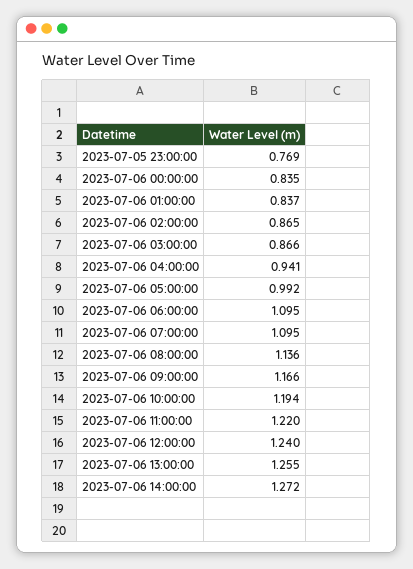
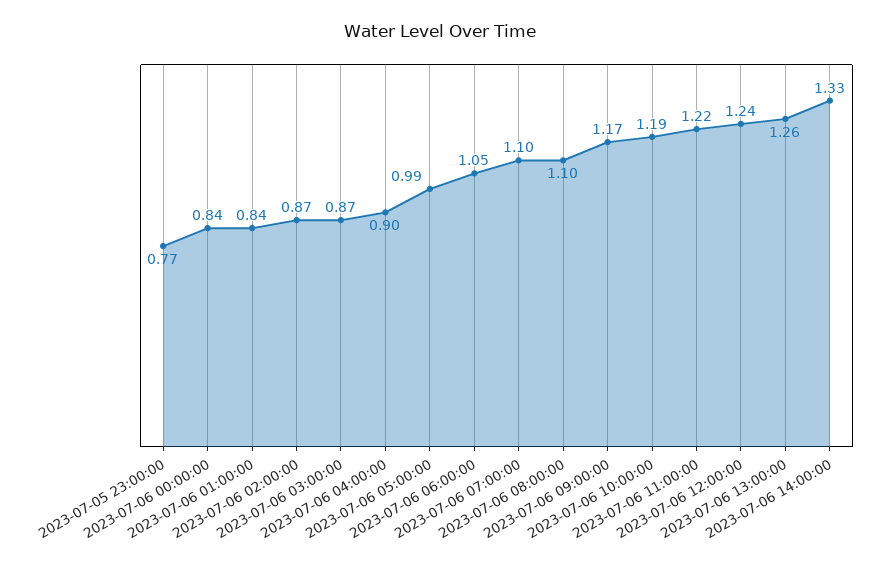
  {
    "2023-07-05 23:00:00": 0.769,
    "2023-07-06 00:00:00": 0.835,
    "2023-07-06 01:00:00": 0.837,
    "2023-07-06 02:00:00": 0.865,
    "2023-07-06 03:00:00": 0.866,
-   "2023-07-06 04:00:00": 0.941,
+   "2023-07-06 04:00:00": 0.9,
    "2023-07-06 05:00:00": 0.992,
-   "2023-07-06 06:00:00": 1.095,
+   "2023-07-06 06:00:00": 1.05,
    "2023-07-06 07:00:00": 1.095,
-   "2023-07-06 08:00:00": 1.136,
+   "2023-07-06 08:00:00": 1.1,
    "2023-07-06 09:00:00": 1.166,
    "2023-07-06 10:00:00": 1.194,
    "2023-07-06 11:00:00": 1.22,
    "2023-07-06 12:00:00": 1.24,
    "2023-07-06 13:00:00": 1.255,
-   "2023-07-06 14:00:00": 1.272
+   "2023-07-06 14:00:00": 1.33
  }

